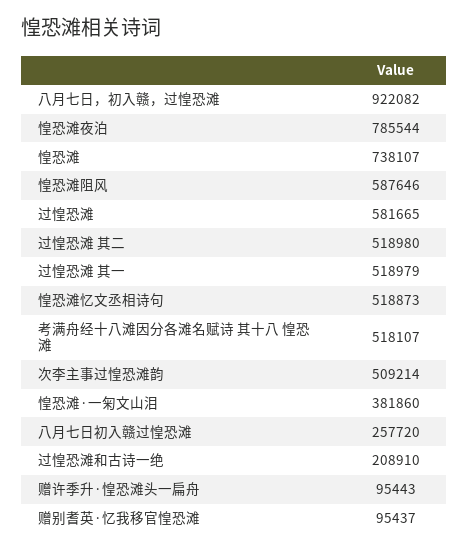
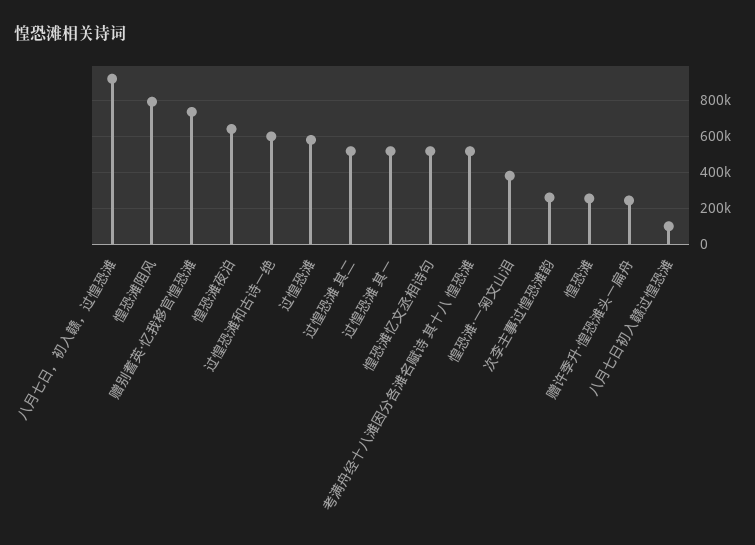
  {
    "八月七日，初入赣，过惶恐滩": 922082,
-   "惶恐滩夜泊": 785544,
+   "惶恐滩夜泊": 650000,
-   "惶恐滩": 738107,
+   "惶恐滩": 250000,
-   "惶恐滩阻风": 587646,
+   "惶恐滩阻风": 800000,
    "过惶恐滩": 581665,
    "过惶恐滩 其二": 518980,
    "过惶恐滩 其一": 518979,
    "惶恐滩忆文丞相诗句": 518873,
    "考满舟经十八滩因分各滩名赋诗 其十八 惶恐滩": 518107,
-   "次李主事过惶恐滩韵": 509214,
+   "次李主事过惶恐滩韵": 250000,
    "惶恐滩·一匊文山泪": 381860,
-   "八月七日初入赣过惶恐滩": 257720,
+   "八月七日初入赣过惶恐滩": 100000,
-   "过惶恐滩和古诗一绝": 208910,
+   "过惶恐滩和古诗一绝": 600000,
-   "赠许季升·惶恐滩头一扁舟": 95443,
+   "赠许季升·惶恐滩头一扁舟": 250000,
-   "赠别耆英·忆我移官惶恐滩": 95437
+   "赠别耆英·忆我移官惶恐滩": 750000
  }

